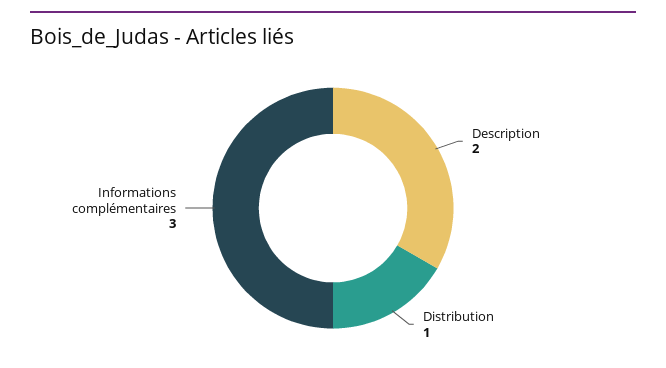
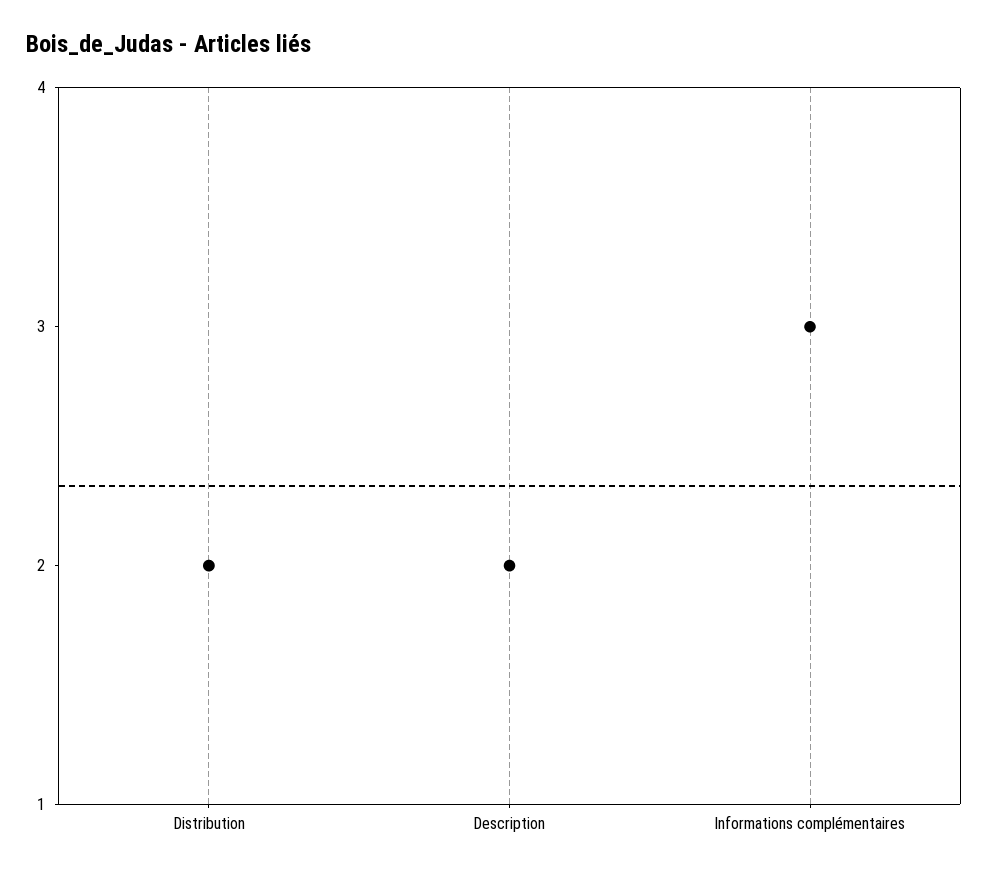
  {
    "Description": 2,
-   "Distribution": 1,
+   "Distribution": 2,
    "Informations complémentaires": 3
  }

